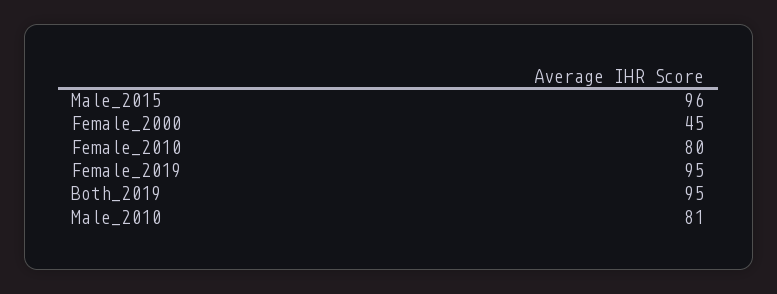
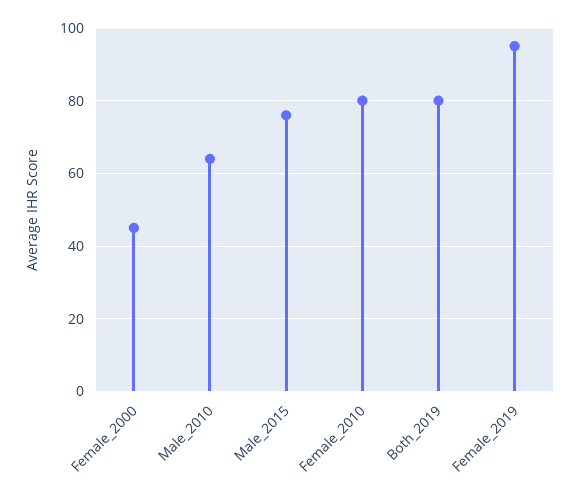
  {
-   "Male_2015": 96,
+   "Male_2015": 75,
    "Female_2000": 45,
    "Female_2010": 80,
    "Female_2019": 95,
-   "Both_2019": 95,
+   "Both_2019": 80,
-   "Male_2010": 81
+   "Male_2010": 65
  }

